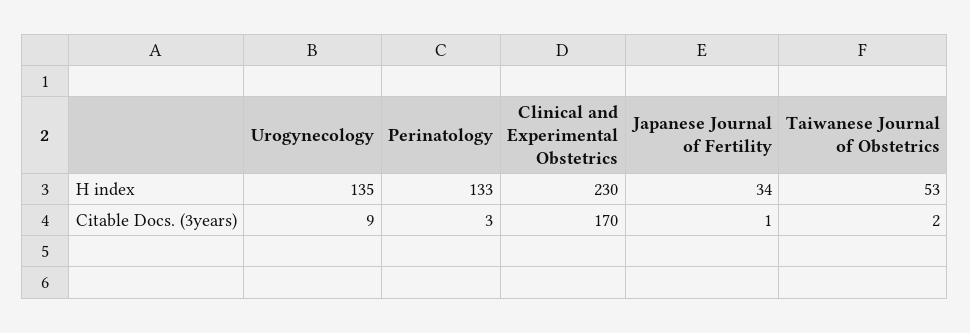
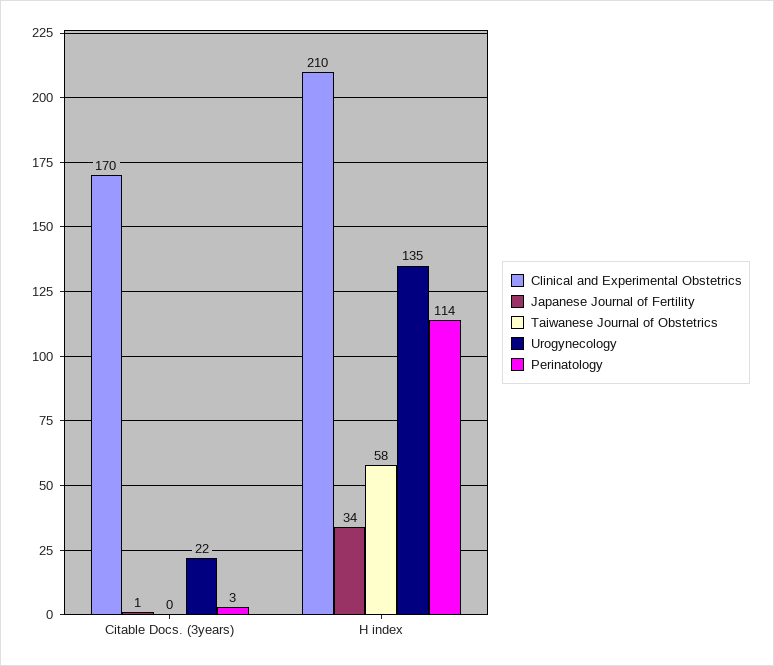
  {
    "Urogynecology": {
      "H index": 135,
-     "Citable Docs. (3years)": 9
+     "Citable Docs. (3years)": 22
    },
    "Perinatology": {
-     "H index": 133,
+     "H index": 114,
      "Citable Docs. (3years)": 3
    },
    "Clinical and Experimental Obstetrics": {
-     "H index": 230,
+     "H index": 210,
      "Citable Docs. (3years)": 170
    },
    "Japanese Journal of Fertility": {
      "H index": 34,
      "Citable Docs. (3years)": 1
    },
    "Taiwanese Journal of Obstetrics": {
-     "H index": 53,
+     "H index": 58,
-     "Citable Docs. (3years)": 2
+     "Citable Docs. (3years)": 0
    }
  }

